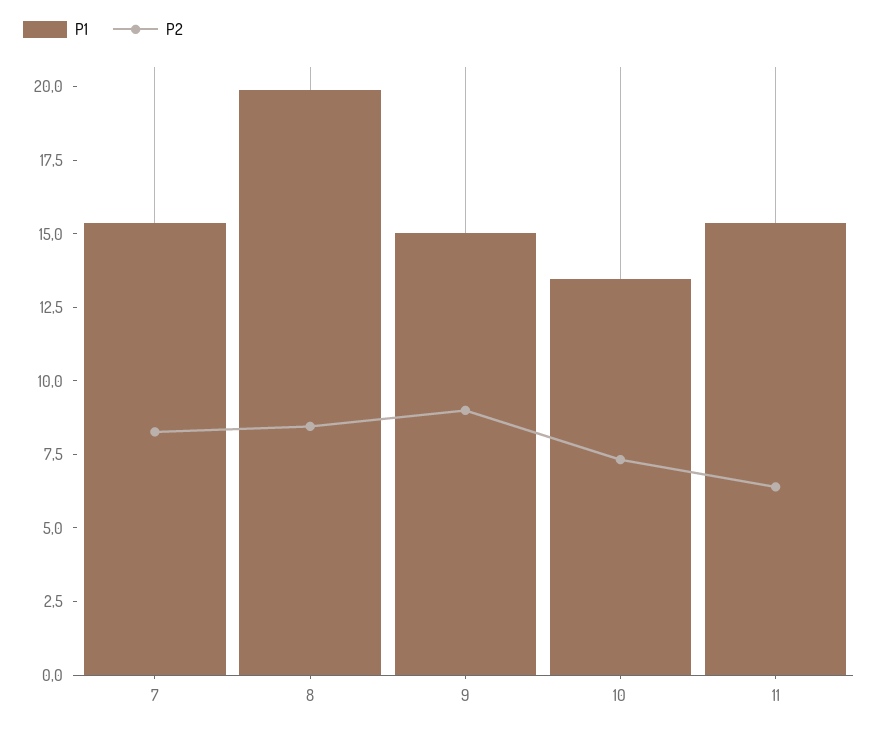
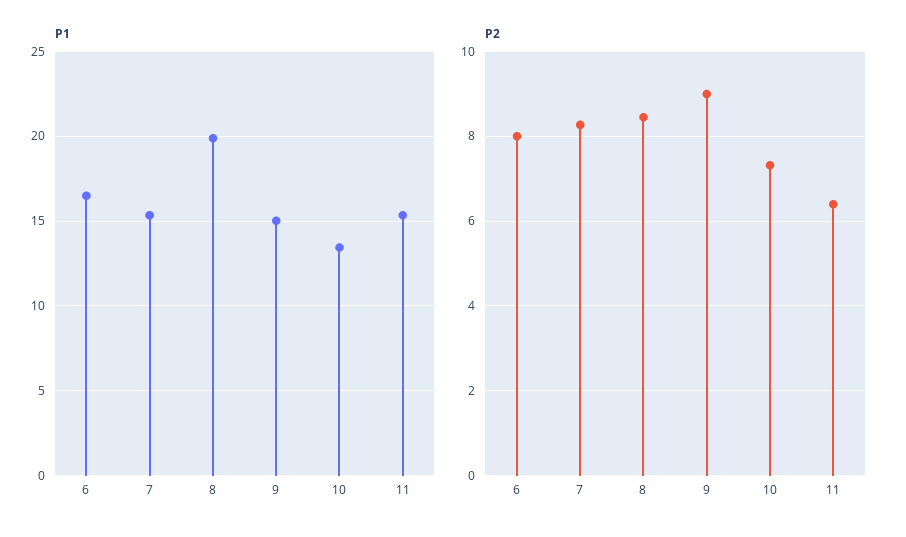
  {
    "P1": {
      "7": 15.5,
      "8": 20,
      "9": 15,
      "10": 13.5,
-     "11": 15.5
+     "11": 15.5,
+     "6": 16.5
    },
    "P2": {
      "7": 8.2,
      "8": 8.4,
      "9": 9,
      "10": 7.4,
-     "11": 6.4
+     "11": 6.4,
+     "6": 8
    }
  }

